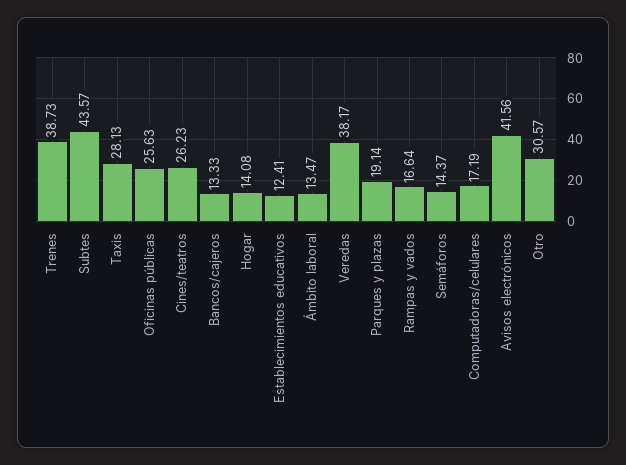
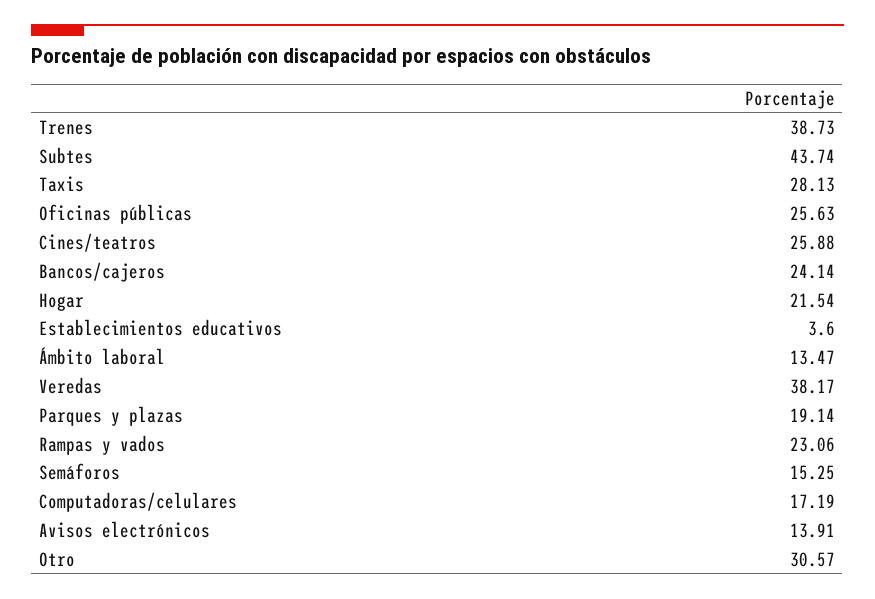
  {
    "Trenes": 38.73,
-   "Subtes": 43.57,
+   "Subtes": 43.74,
    "Taxis": 28.13,
    "Oficinas públicas": 25.63,
-   "Cines/teatros": 26.23,
+   "Cines/teatros": 25.88,
-   "Bancos/cajeros": 13.33,
+   "Bancos/cajeros": 24.14,
-   "Hogar": 14.08,
+   "Hogar": 21.54,
-   "Establecimientos educativos": 12.41,
+   "Establecimientos educativos": 3.6,
    "Ámbito laboral": 13.47,
    "Veredas": 38.17,
    "Parques y plazas": 19.14,
-   "Rampas y vados": 16.64,
+   "Rampas y vados": 23.06,
-   "Semáforos": 14.37,
+   "Semáforos": 15.25,
    "Computadoras/celulares": 17.19,
-   "Avisos electrónicos": 41.56,
+   "Avisos electrónicos": 13.91,
    "Otro": 30.57
  }

